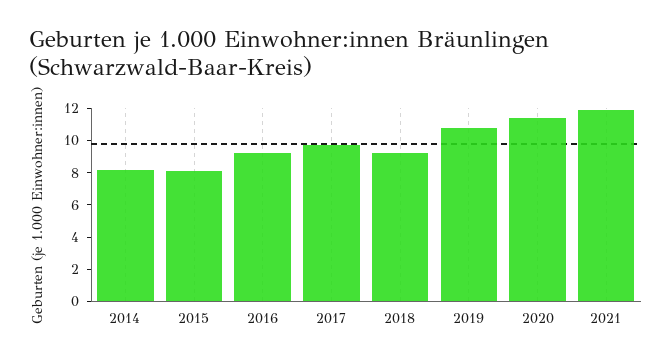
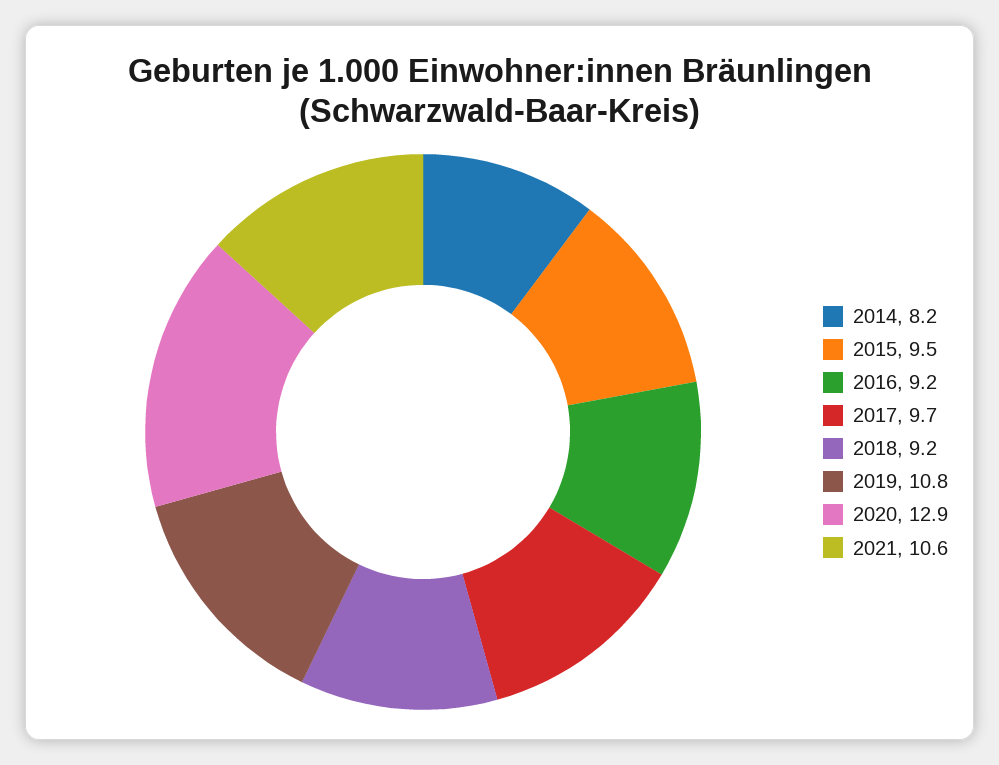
  {
    "2014": 8.2,
-   "2015": 8,
+   "2015": 9.5,
    "2016": 9.2,
    "2017": 9.7,
    "2018": 9.2,
    "2019": 10.8,
-   "2020": 11.5,
+   "2020": 12.9,
-   "2021": 12
+   "2021": 10.6
  }

